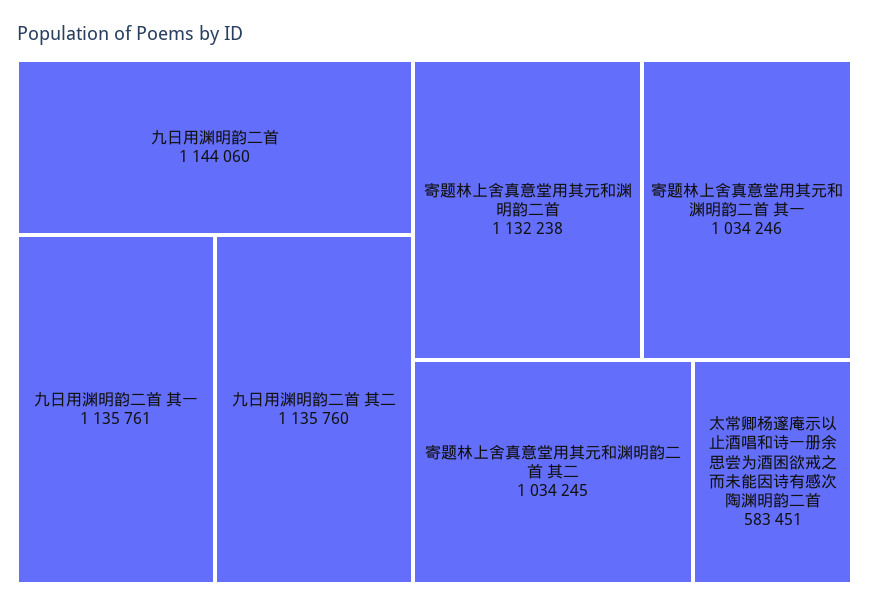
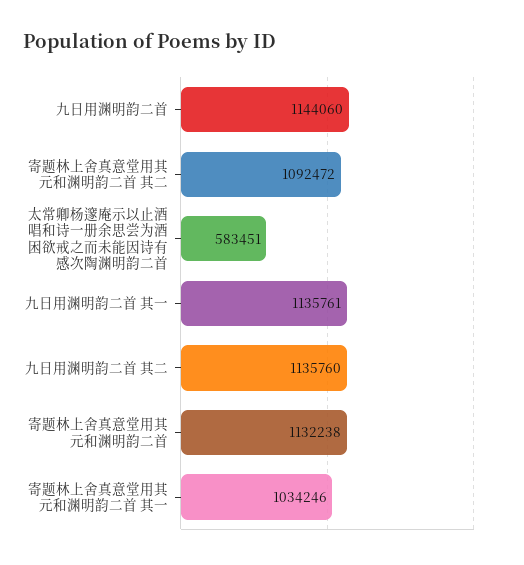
  {
    "九日用渊明韵二首": 1144060,
    "九日用渊明韵二首 其一": 1135761,
    "九日用渊明韵二首 其二": 1135760,
    "寄题林上舍真意堂用其元和渊明韵二首": 1132238,
    "寄题林上舍真意堂用其元和渊明韵二首 其一": 1034246,
-   "寄题林上舍真意堂用其元和渊明韵二首 其二": 1034245,
+   "寄题林上舍真意堂用其元和渊明韵二首 其二": 1092472,
    "太常卿杨邃庵示以止酒唱和诗一册余思尝为酒困欲戒之而未能因诗有感次陶渊明韵二首": 583451
  }

